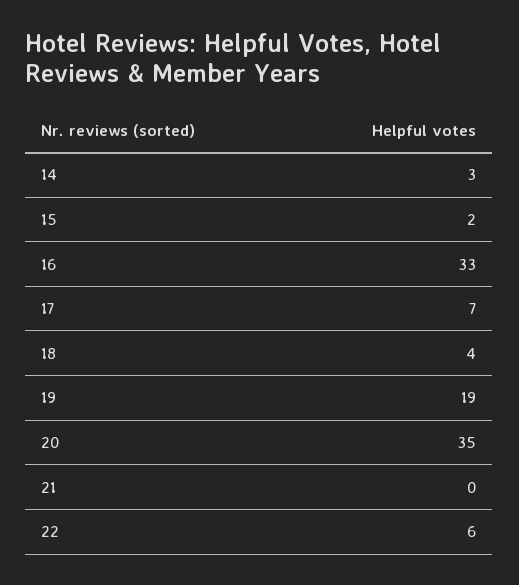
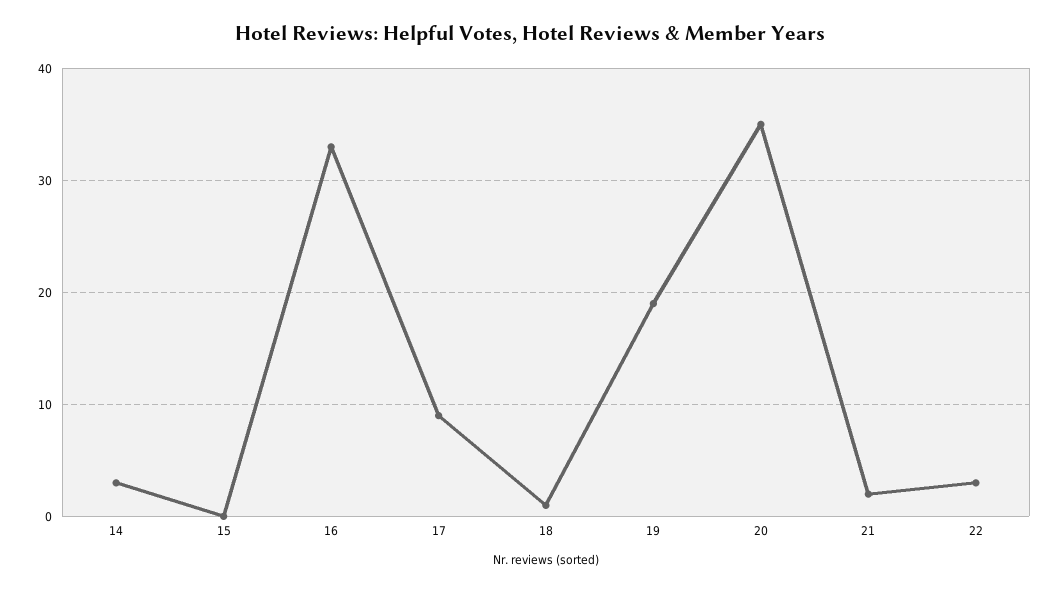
  {
    "14": 3,
-   "15": 2,
+   "15": 0,
    "16": 33,
-   "17": 7,
+   "17": 9,
-   "18": 4,
+   "18": 1,
    "19": 19,
    "20": 35,
-   "21": 0,
+   "21": 2,
-   "22": 6
+   "22": 3
  }

